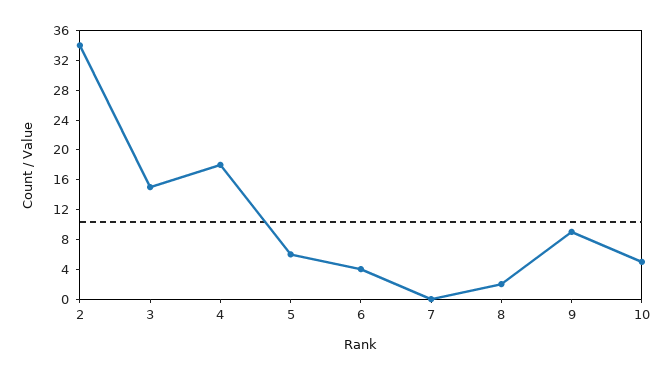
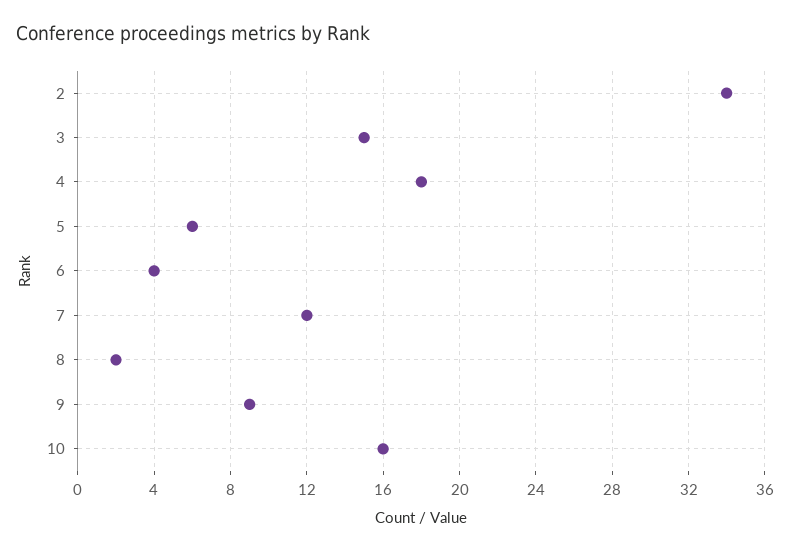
  {
    "2": 34,
    "3": 15,
    "4": 18,
    "5": 6,
    "6": 4,
-   "7": 0,
+   "7": 12,
    "8": 2,
    "9": 9,
-   "10": 4
+   "10": 16
  }

